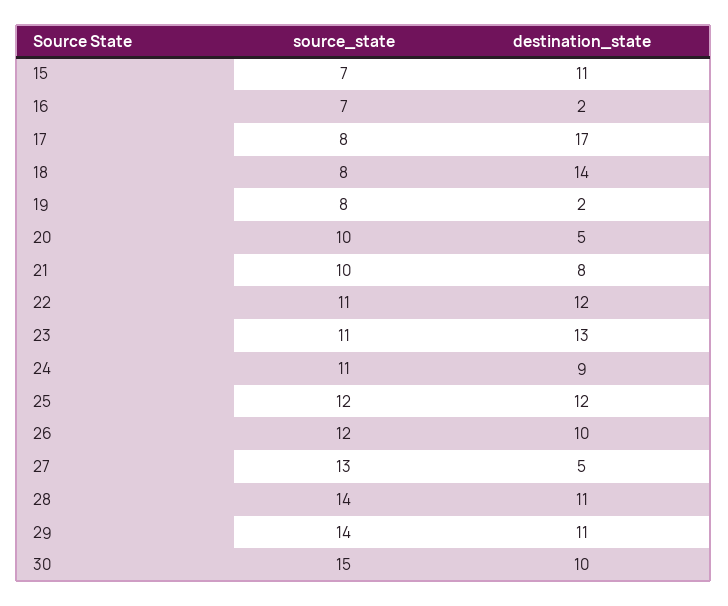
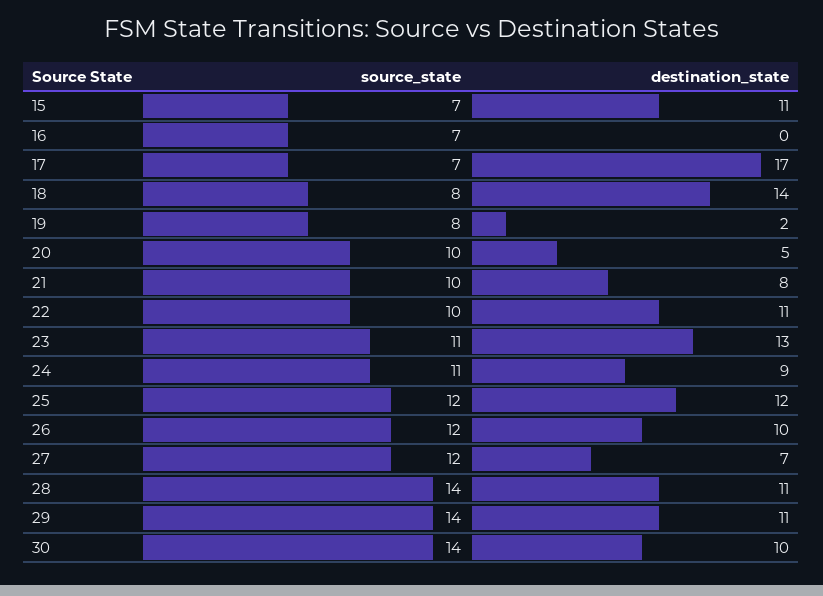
  {
    "source_state": {
      "15": 7,
      "16": 7,
-     "17": 8,
+     "17": 7,
      "18": 8,
      "19": 8,
      "20": 10,
      "21": 10,
-     "22": 11,
+     "22": 10,
      "23": 11,
      "24": 11,
      "25": 12,
      "26": 12,
-     "27": 13,
+     "27": 12,
      "28": 14,
      "29": 14,
-     "30": 15
+     "30": 14
    },
    "destination_state": {
      "15": 11,
-     "16": 2,
+     "16": 0,
      "17": 17,
      "18": 14,
      "19": 2,
      "20": 5,
      "21": 8,
-     "22": 12,
+     "22": 11,
      "23": 13,
      "24": 9,
      "25": 12,
      "26": 10,
-     "27": 5,
+     "27": 7,
      "28": 11,
      "29": 11,
      "30": 10
    }
  }

